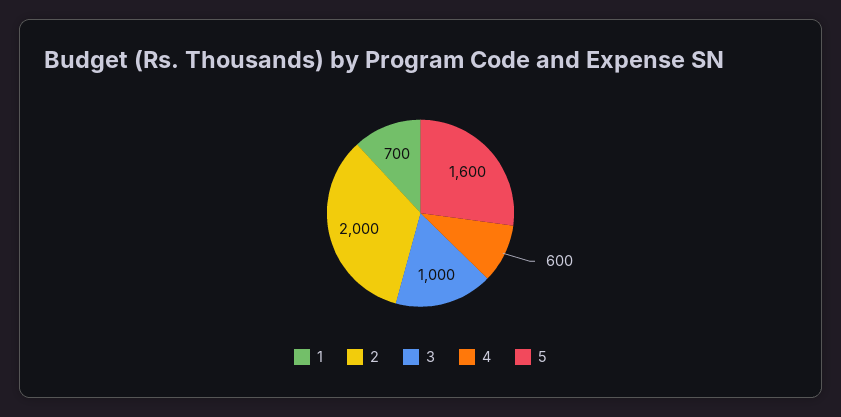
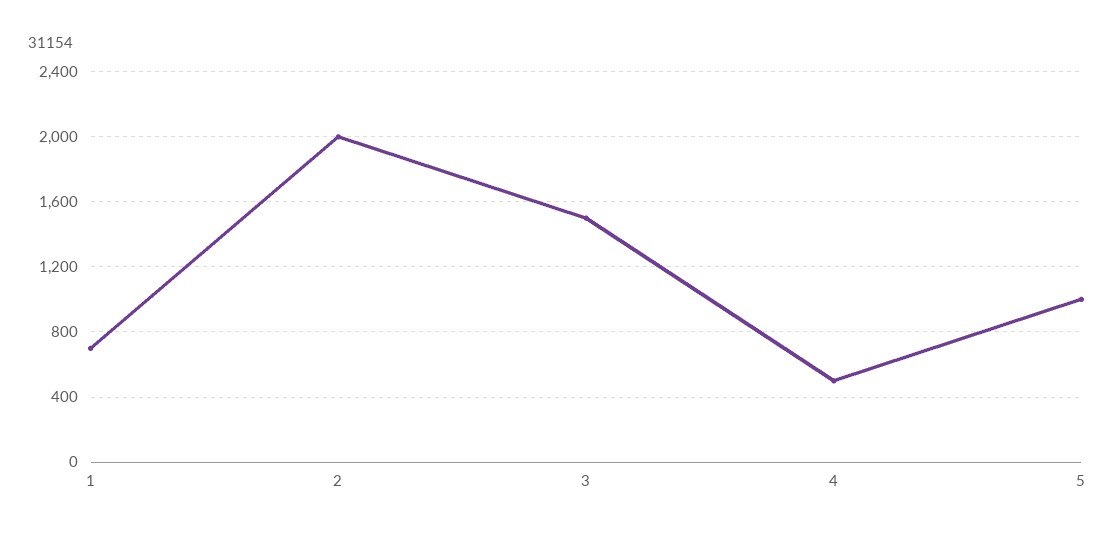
  {
    "1": 700,
    "2": 2000,
-   "3": 1000,
+   "3": 1500,
-   "4": 600,
+   "4": 500,
-   "5": 1600
+   "5": 1000
  }

